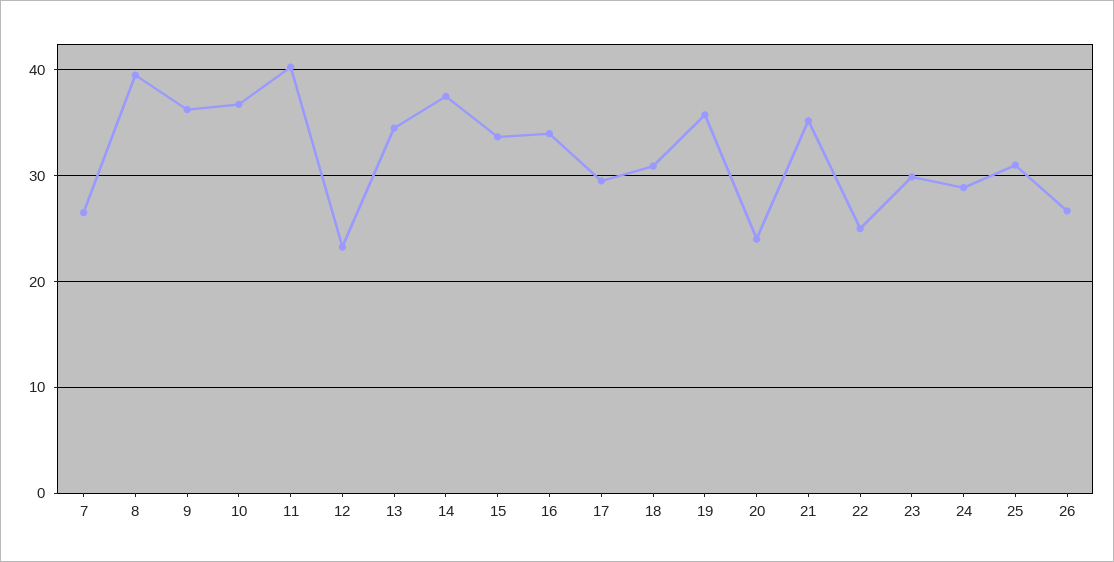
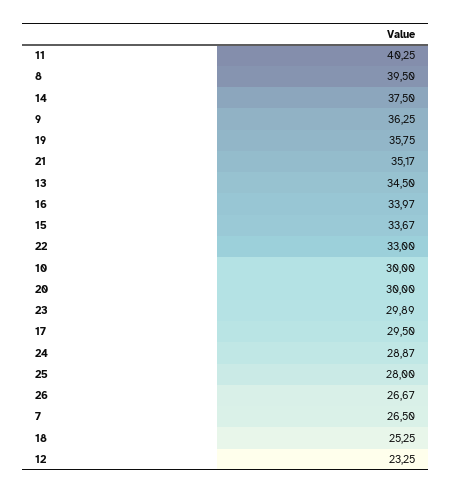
  {
    "7": 26.5,
    "8": 39.5,
    "9": 36.25,
-   "10": 37,
+   "10": 30,
    "11": 40.25,
    "12": 23.25,
    "13": 34.5,
    "14": 37.5,
    "15": 33.67,
    "16": 33.97,
    "17": 29.5,
-   "18": 31,
+   "18": 25.25,
    "19": 35.75,
-   "20": 24,
+   "20": 30,
    "21": 35.17,
-   "22": 25,
+   "22": 33,
    "23": 29.89,
    "24": 28.87,
-   "25": 31,
+   "25": 28,
    "26": 26.67
  }

